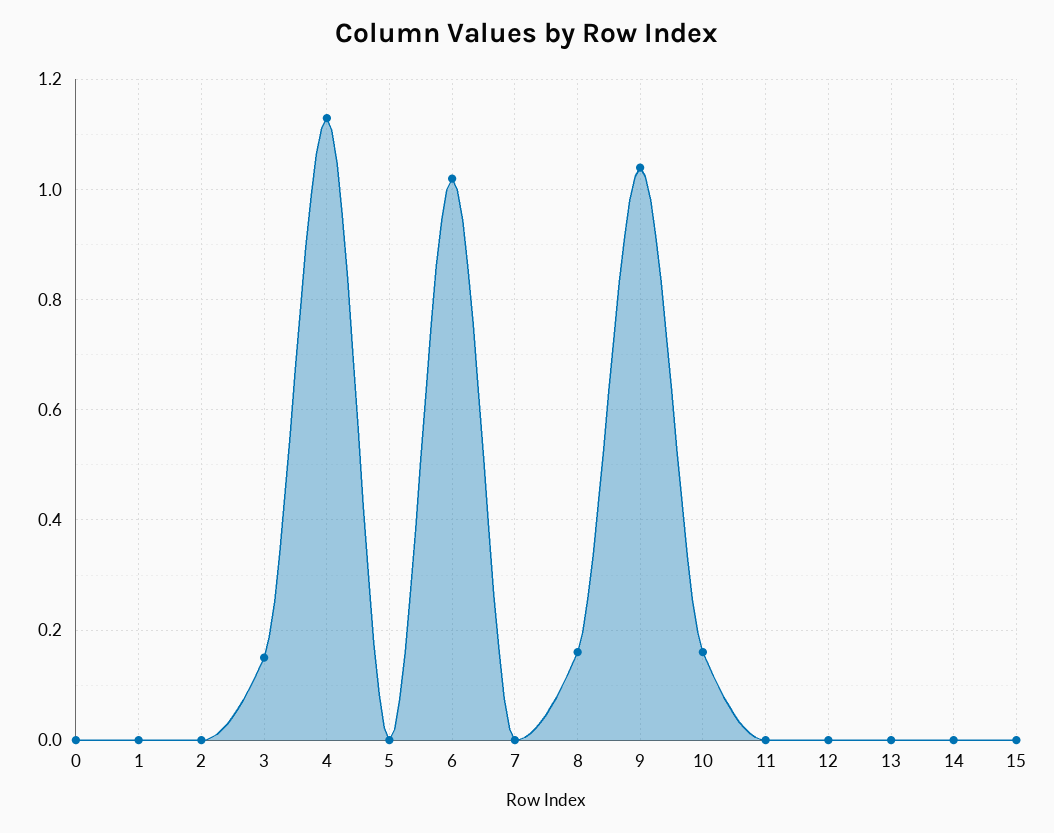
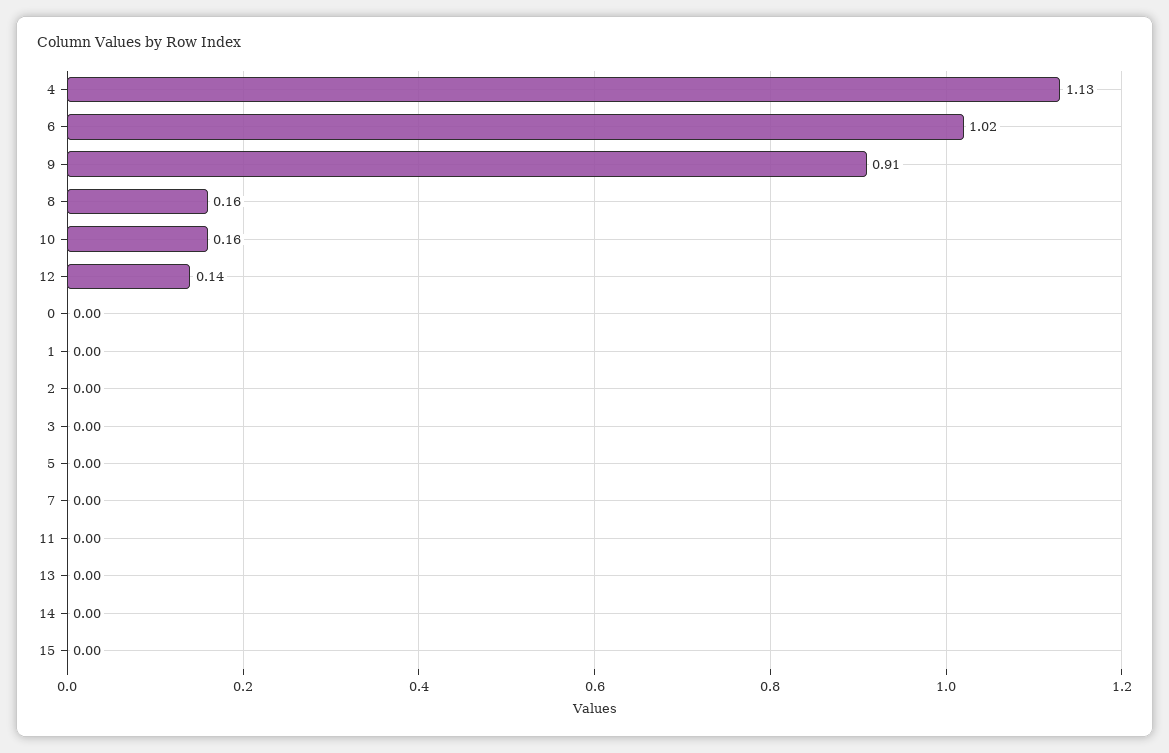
  {
    "0": 0,
    "1": 0,
    "2": 0,
-   "3": 0.15,
+   "3": 0,
    "4": 1.13,
    "5": 0,
    "6": 1.02,
    "7": 0,
    "8": 0.16,
-   "9": 1.05,
+   "9": 0.91,
    "10": 0.16,
    "11": 0,
-   "12": 0,
+   "12": 0.14,
    "13": 0,
    "14": 0,
    "15": 0
  }

